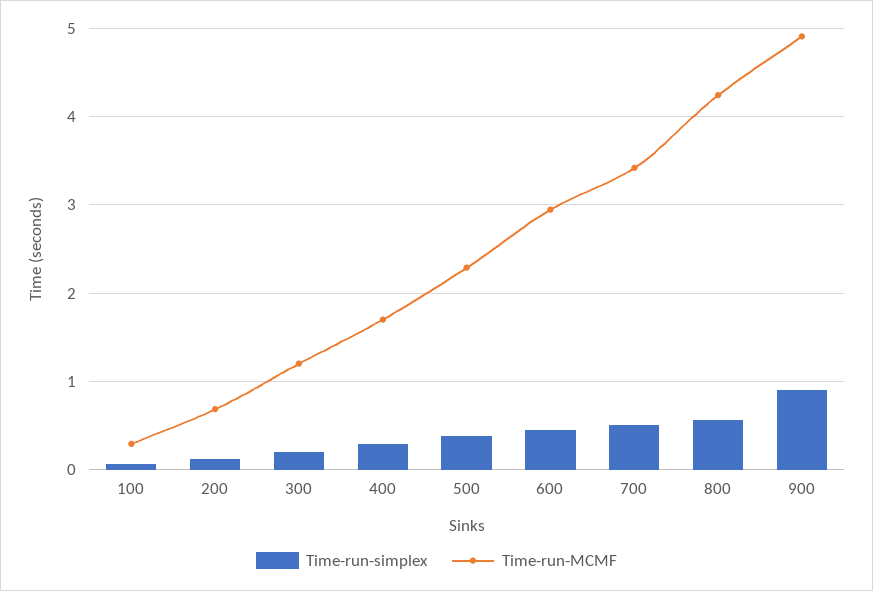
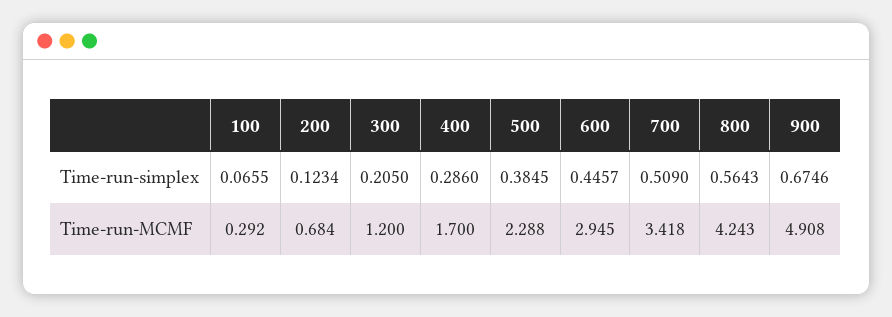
  {
    "Time-run-simplex": {
      "100": 0.0655,
      "200": 0.1234,
      "300": 0.205,
      "400": 0.286,
      "500": 0.3845,
      "600": 0.4457,
      "700": 0.509,
      "800": 0.5643,
-     "900": 0.9
+     "900": 0.6746
    },
    "Time-run-MCMF": {
      "100": 0.292,
      "200": 0.684,
      "300": 1.2,
      "400": 1.7,
      "500": 2.288,
      "600": 2.945,
      "700": 3.418,
      "800": 4.243,
      "900": 4.908
    }
  }

